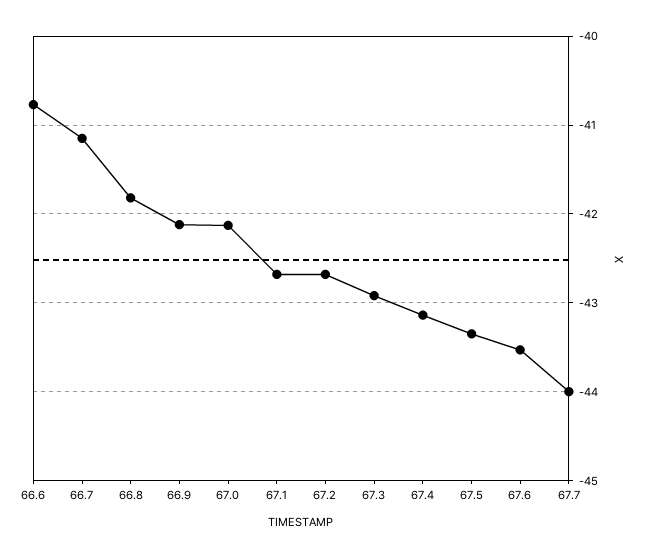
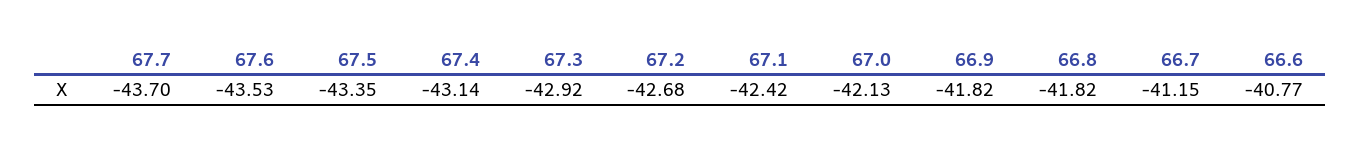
  {
    "66.6": -40.77,
    "66.7": -41.15,
    "66.8": -41.82,
-   "66.9": -42.1,
+   "66.9": -41.82,
    "67.0": -42.13,
-   "67.1": -42.7,
+   "67.1": -42.42,
    "67.2": -42.68,
    "67.3": -42.92,
    "67.4": -43.14,
    "67.5": -43.35,
    "67.6": -43.53,
-   "67.7": -44
+   "67.7": -43.7
  }

